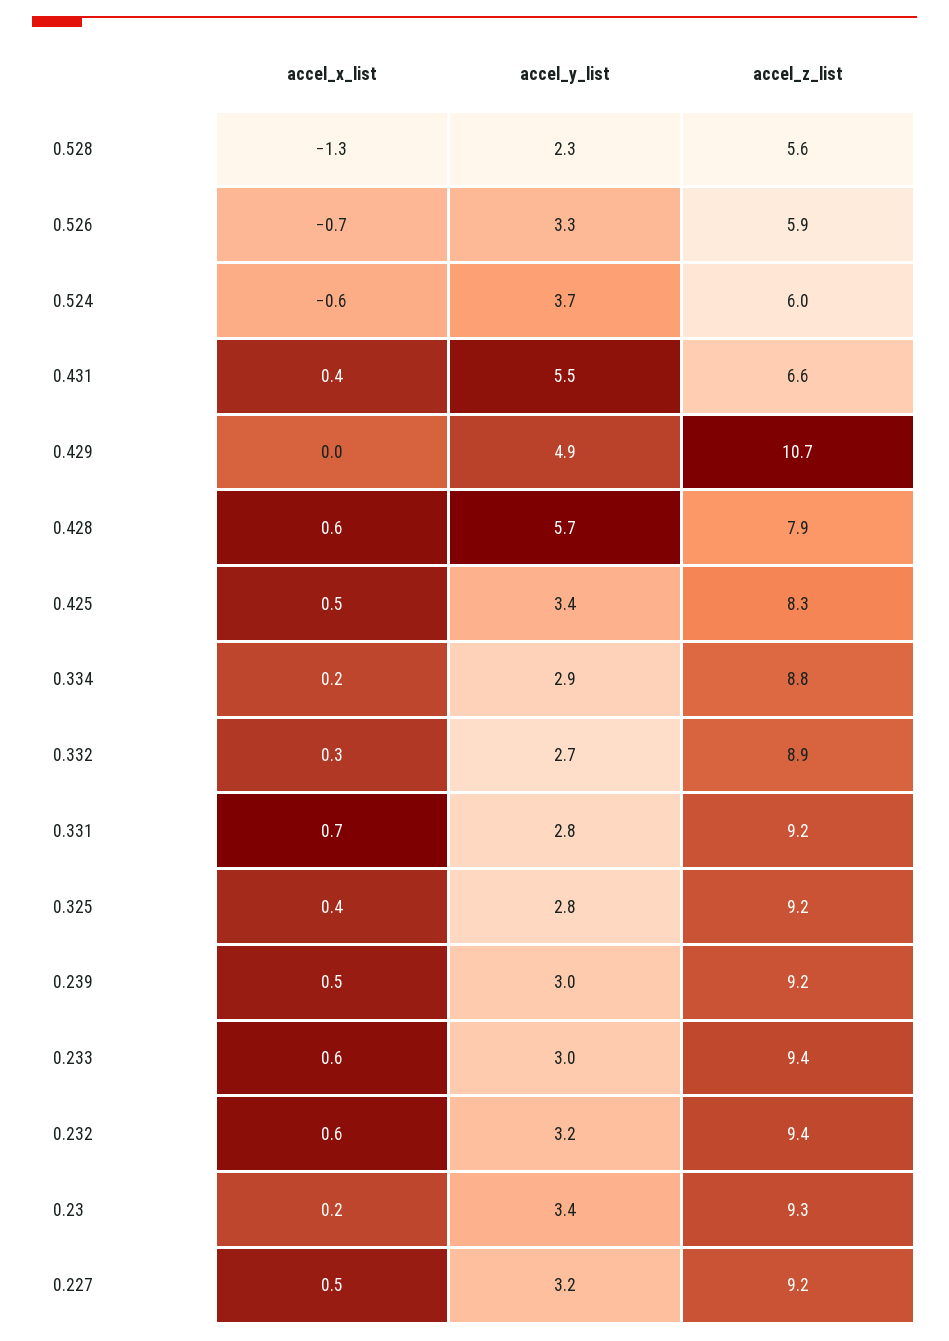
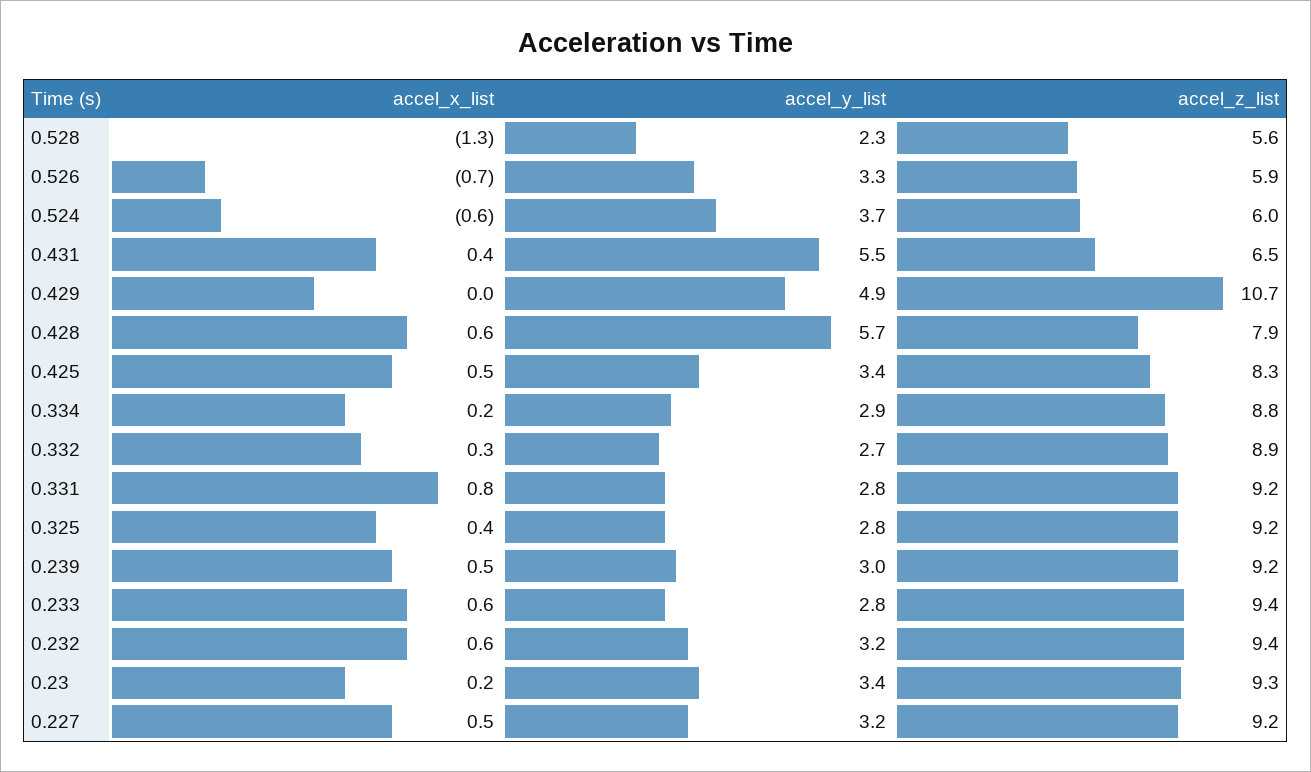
  {
    "accel_x_list": {
      "0.528": -1.3,
      "0.526": -0.7,
      "0.524": -0.6,
      "0.431": 0.4,
      "0.429": 0,
      "0.428": 0.6,
      "0.425": 0.5,
      "0.334": 0.2,
      "0.332": 0.3,
-     "0.331": 0.7,
+     "0.331": 0.8,
      "0.325": 0.4,
      "0.239": 0.5,
      "0.233": 0.6,
      "0.232": 0.6,
      "0.23": 0.2,
      "0.227": 0.5
    },
    "accel_y_list": {
      "0.528": 2.3,
      "0.526": 3.3,
      "0.524": 3.7,
      "0.431": 5.5,
      "0.429": 4.9,
      "0.428": 5.7,
      "0.425": 3.4,
      "0.334": 2.9,
      "0.332": 2.7,
      "0.331": 2.8,
      "0.325": 2.8,
      "0.239": 3,
-     "0.233": 3,
+     "0.233": 2.8,
      "0.232": 3.2,
      "0.23": 3.4,
      "0.227": 3.2
    },
    "accel_z_list": {
      "0.528": 5.6,
      "0.526": 5.9,
      "0.524": 6,
-     "0.431": 6.6,
+     "0.431": 6.5,
      "0.429": 10.7,
      "0.428": 7.9,
      "0.425": 8.3,
      "0.334": 8.8,
      "0.332": 8.9,
      "0.331": 9.2,
      "0.325": 9.2,
      "0.239": 9.2,
      "0.233": 9.4,
      "0.232": 9.4,
      "0.23": 9.3,
      "0.227": 9.2
    }
  }

